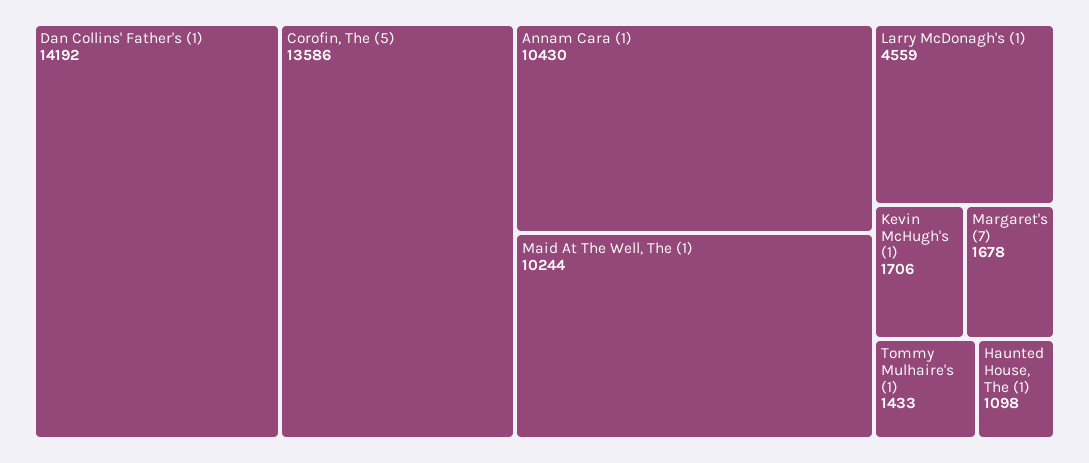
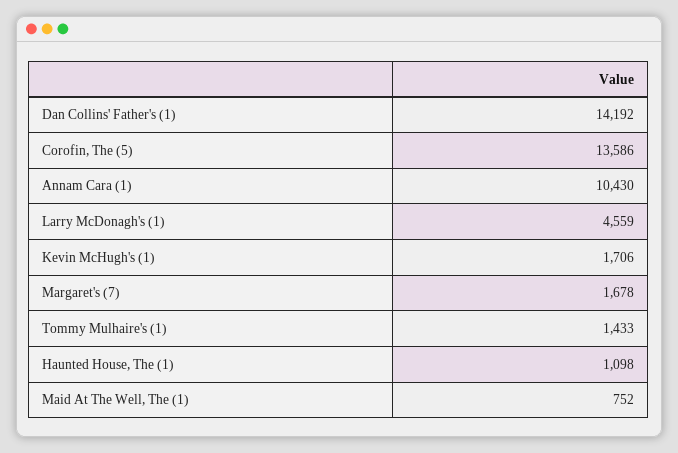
  {
    "Dan Collins' Father's (1)": 14192,
    "Corofin, The (5)": 13586,
    "Annam Cara (1)": 10430,
-   "Maid At The Well, The (1)": 10244,
+   "Maid At The Well, The (1)": 752,
    "Larry McDonagh's (1)": 4559,
    "Kevin McHugh's (1)": 1706,
    "Margaret's (7)": 1678,
    "Tommy Mulhaire's (1)": 1433,
    "Haunted House, The (1)": 1098
  }

